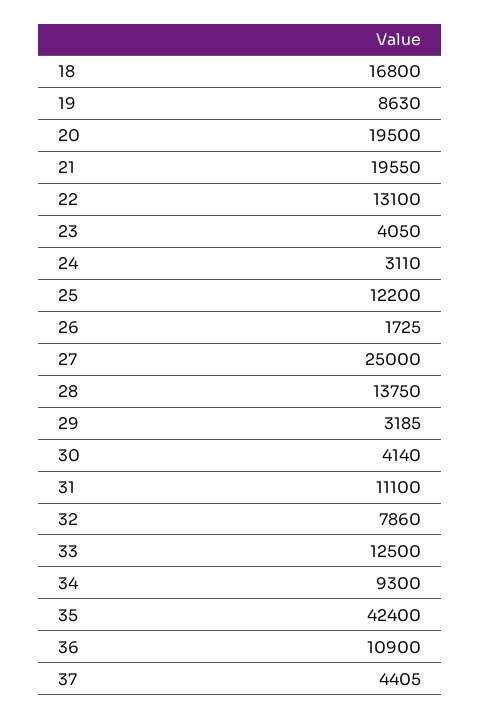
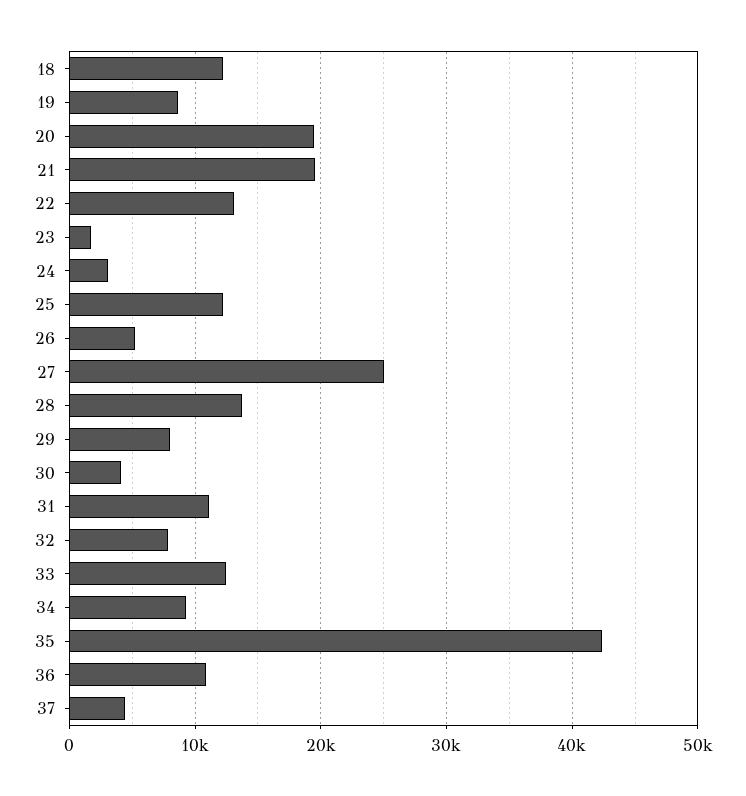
  {
-   "18": 16800,
+   "18": 12000,
    "19": 8630,
    "20": 19500,
    "21": 19550,
    "22": 13100,
-   "23": 4050,
+   "23": 2000,
    "24": 3110,
    "25": 12200,
-   "26": 1725,
+   "26": 5000,
    "27": 25000,
    "28": 13750,
-   "29": 3185,
+   "29": 8000,
    "30": 4140,
    "31": 11100,
    "32": 7860,
    "33": 12500,
    "34": 9300,
    "35": 42400,
    "36": 10900,
    "37": 4405
  }

